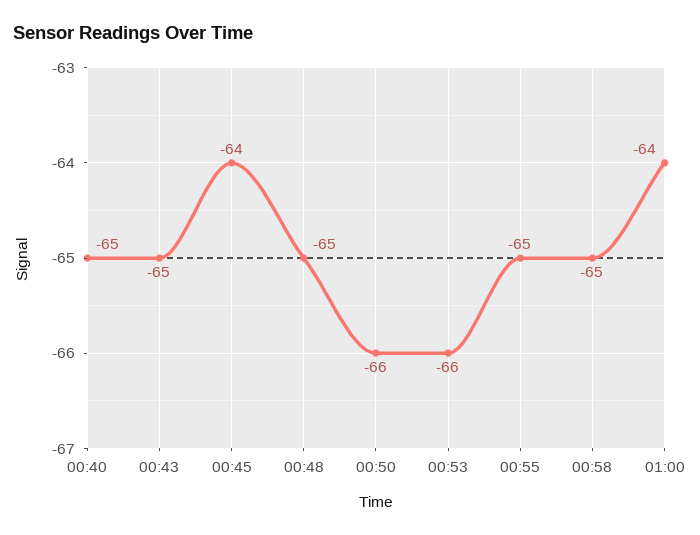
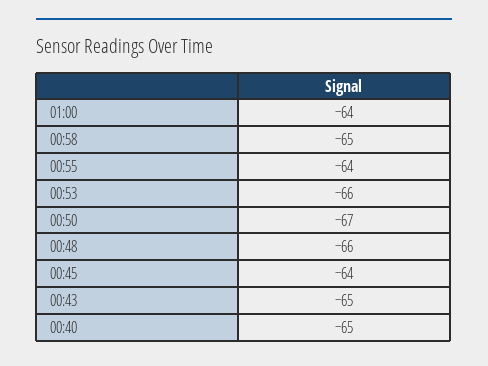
  {
    "00:40": -65,
    "00:43": -65,
    "00:45": -64,
-   "00:48": -65,
+   "00:48": -66,
-   "00:50": -66,
+   "00:50": -67,
    "00:53": -66,
-   "00:55": -65,
+   "00:55": -64,
    "00:58": -65,
    "01:00": -64
  }

